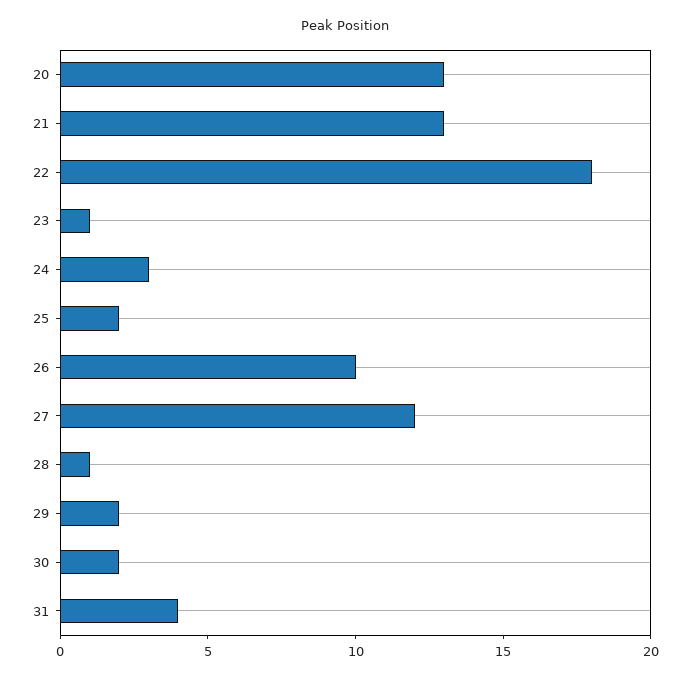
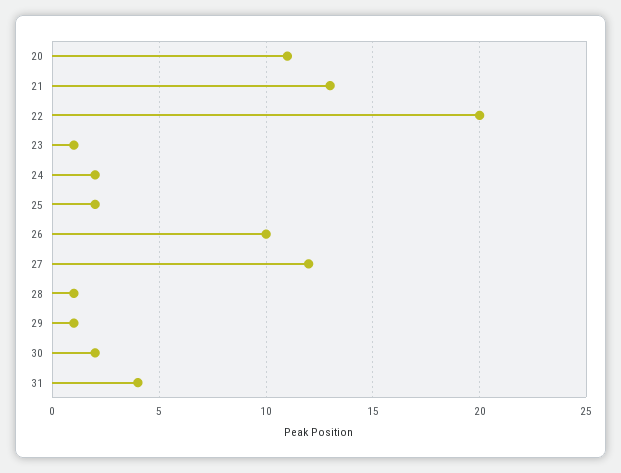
  {
-   "20": 13,
+   "20": 11,
    "21": 13,
-   "22": 18,
+   "22": 20,
    "23": 1,
-   "24": 3,
+   "24": 2,
    "25": 2,
    "26": 10,
    "27": 12,
    "28": 1,
-   "29": 2,
+   "29": 1,
    "30": 2,
    "31": 4
  }

